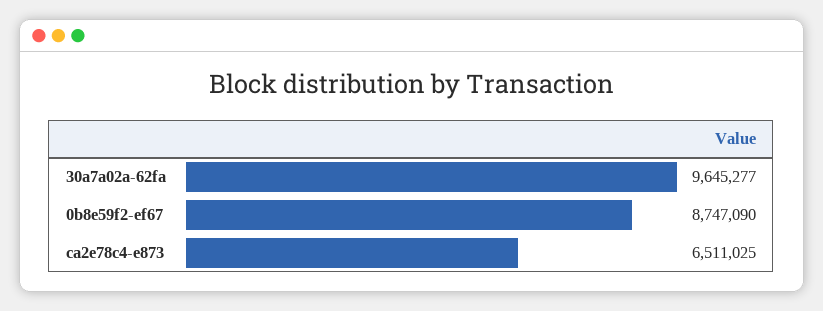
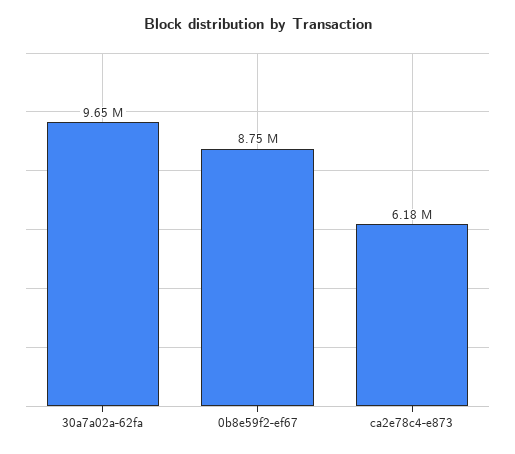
  {
    "30a7a02a-62fa": 9645277,
    "0b8e59f2-ef67": 8747090,
-   "ca2e78c4-e873": 6511025
+   "ca2e78c4-e873": 6180000
  }

